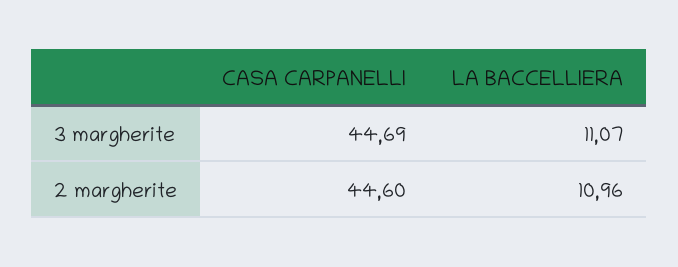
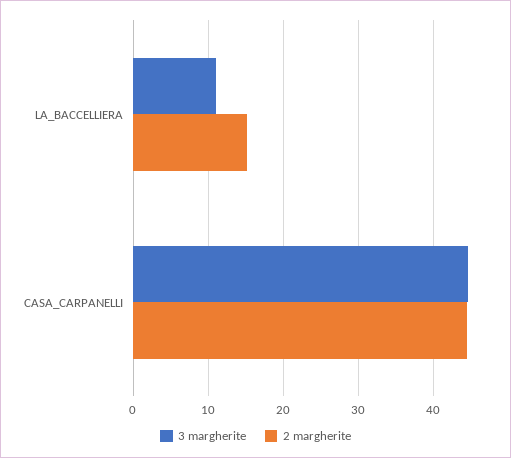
  {
    "3 margherite": {
      "CASA CARPANELLI": 44.69,
      "LA BACCELLIERA": 11.07
    },
    "2 margherite": {
      "CASA CARPANELLI": 44.6,
-     "LA BACCELLIERA": 10.96
+     "LA BACCELLIERA": 15
    }
  }

